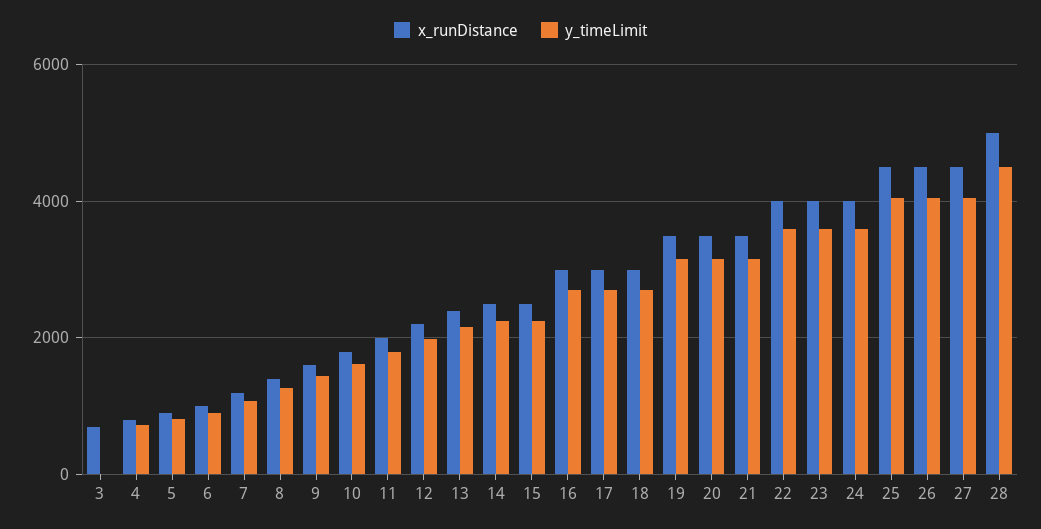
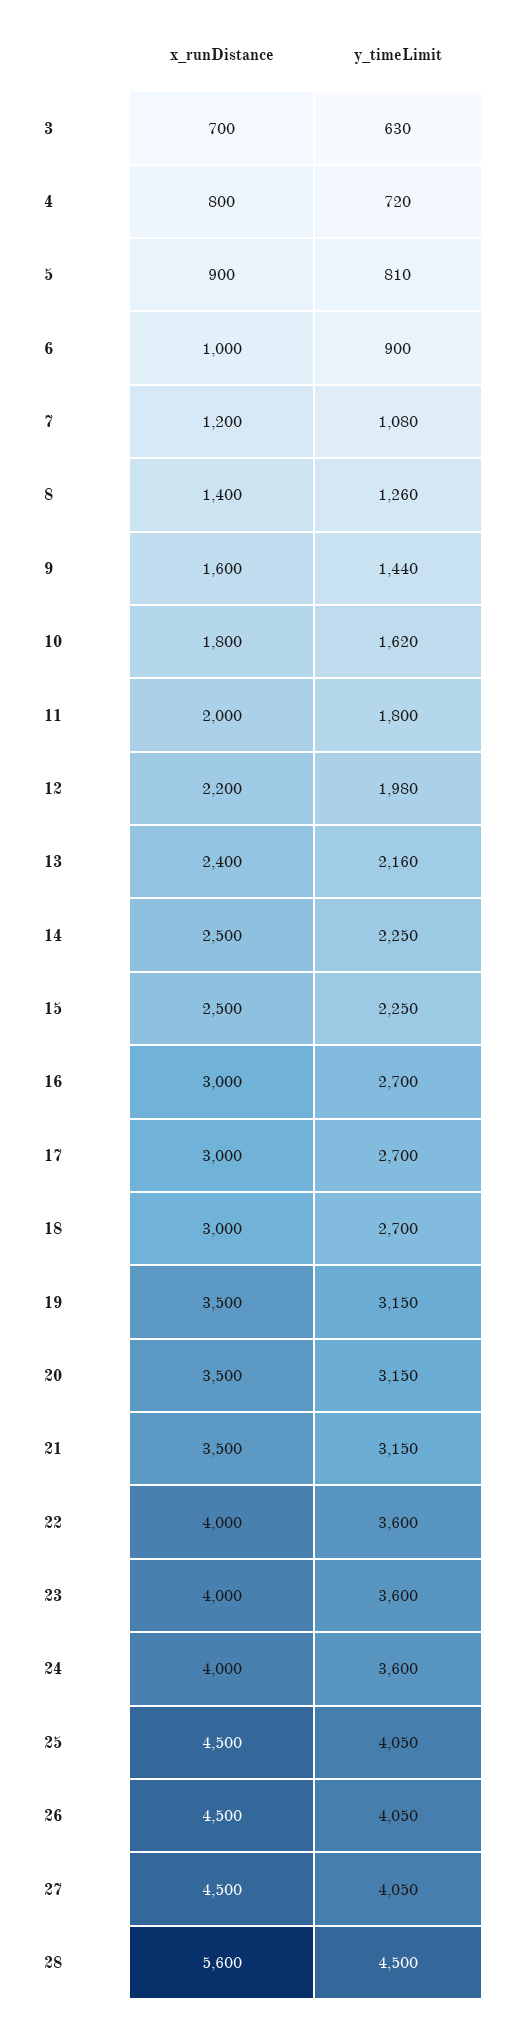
  {
    "x_runDistance": {
      "3": 700,
      "4": 800,
      "5": 900,
      "6": 1000,
      "7": 1200,
      "8": 1400,
      "9": 1600,
      "10": 1800,
      "11": 2000,
      "12": 2200,
      "13": 2400,
      "14": 2500,
      "15": 2500,
      "16": 3000,
      "17": 3000,
      "18": 3000,
      "19": 3500,
      "20": 3500,
      "21": 3500,
      "22": 4000,
      "23": 4000,
      "24": 4000,
      "25": 4500,
      "26": 4500,
      "27": 4500,
-     "28": 5000
+     "28": 5600
    },
    "y_timeLimit": {
-     "3": 0,
+     "3": 630,
      "4": 720,
      "5": 810,
      "6": 900,
      "7": 1080,
      "8": 1260,
      "9": 1440,
      "10": 1620,
      "11": 1800,
      "12": 1980,
      "13": 2160,
      "14": 2250,
      "15": 2250,
      "16": 2700,
      "17": 2700,
      "18": 2700,
      "19": 3150,
      "20": 3150,
      "21": 3150,
      "22": 3600,
      "23": 3600,
      "24": 3600,
      "25": 4050,
      "26": 4050,
      "27": 4050,
      "28": 4500
    }
  }

